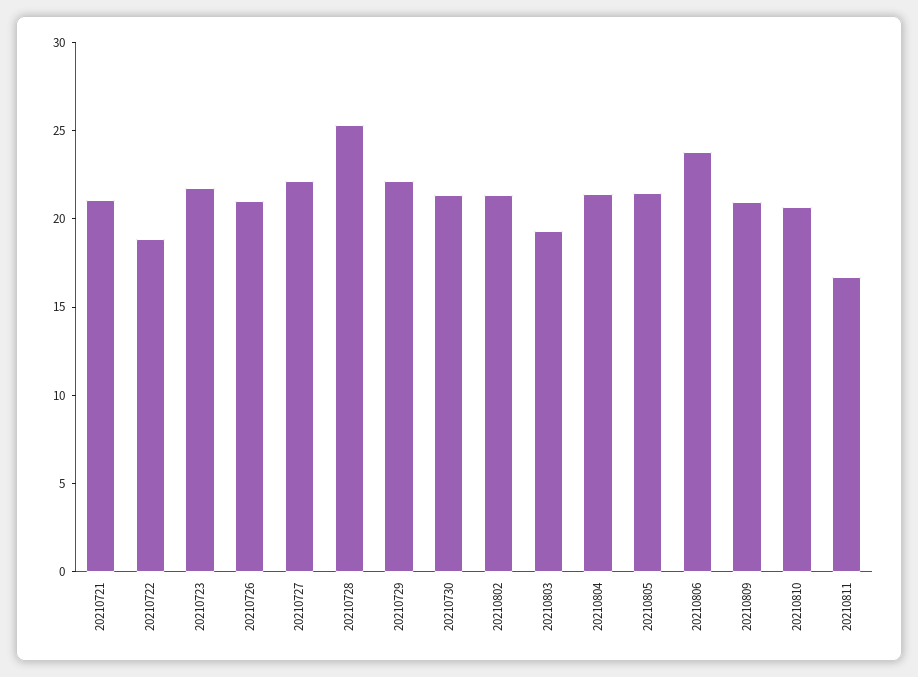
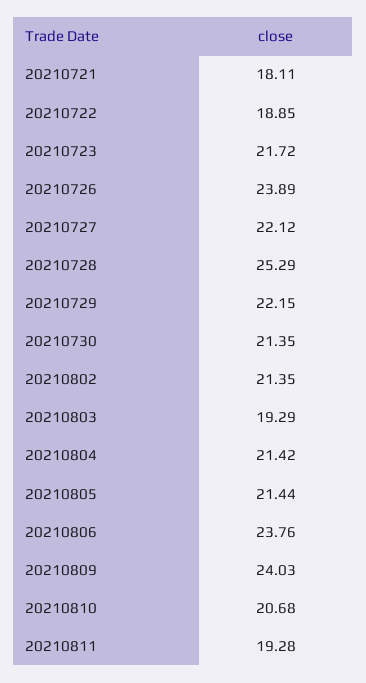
  {
-   "20210721": 21,
+   "20210721": 18.11,
    "20210722": 18.85,
    "20210723": 21.72,
-   "20210726": 21,
+   "20210726": 23.89,
    "20210727": 22.12,
    "20210728": 25.29,
    "20210729": 22.15,
    "20210730": 21.35,
    "20210802": 21.35,
    "20210803": 19.29,
    "20210804": 21.42,
    "20210805": 21.44,
    "20210806": 23.76,
-   "20210809": 21,
+   "20210809": 24.03,
    "20210810": 20.68,
-   "20210811": 17
+   "20210811": 19.28
  }

